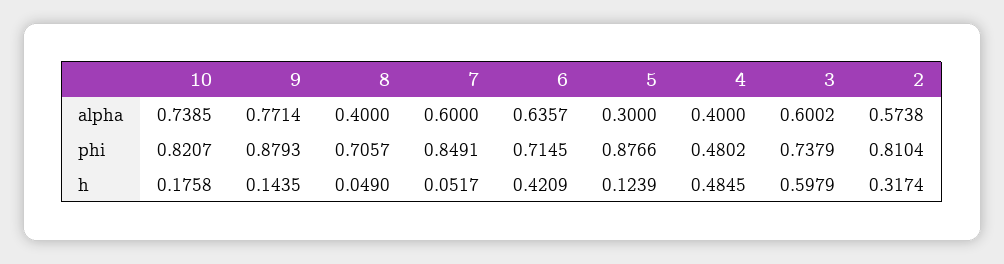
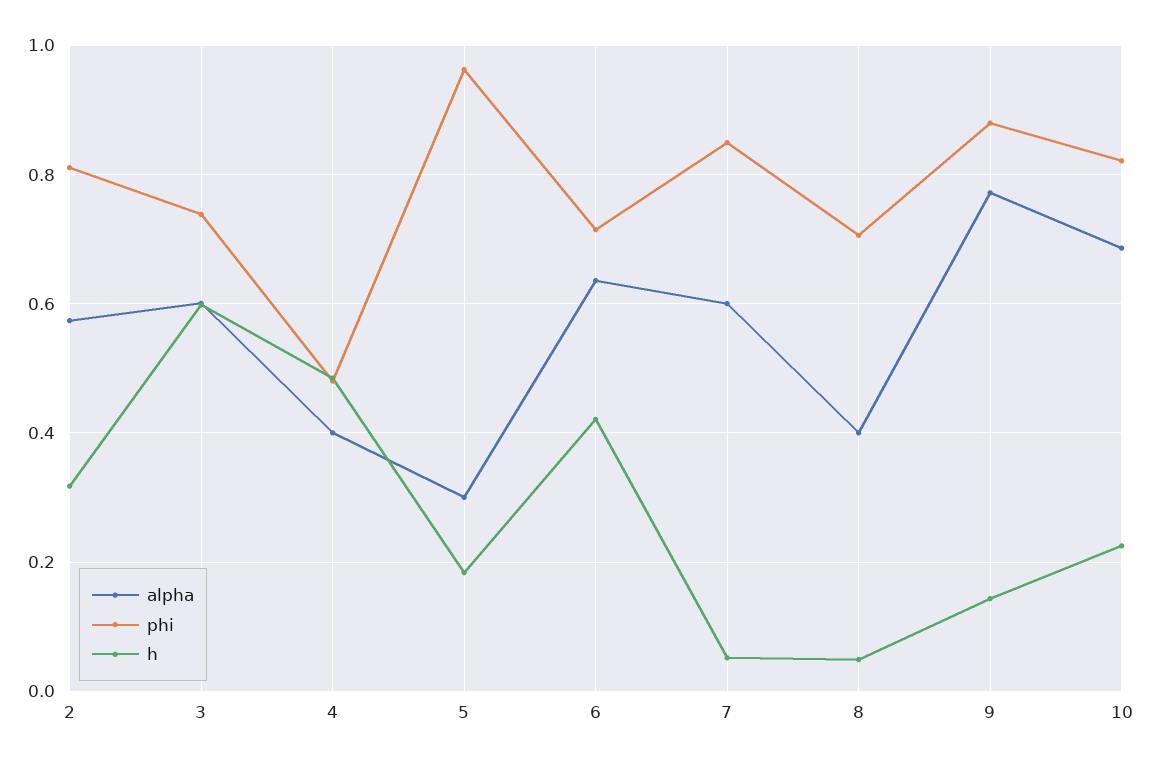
  {
    "alpha": {
-     "10": 0.7385,
+     "10": 0.68,
      "9": 0.7714,
      "8": 0.4,
      "7": 0.6,
      "6": 0.6357,
      "5": 0.3,
      "4": 0.4,
      "3": 0.6002,
      "2": 0.5738
    },
    "phi": {
      "10": 0.8207,
      "9": 0.8793,
      "8": 0.7057,
      "7": 0.8491,
      "6": 0.7145,
-     "5": 0.8766,
+     "5": 0.96,
      "4": 0.4802,
      "3": 0.7379,
      "2": 0.8104
    },
    "h": {
-     "10": 0.1758,
+     "10": 0.22,
      "9": 0.1435,
      "8": 0.049,
      "7": 0.0517,
      "6": 0.4209,
-     "5": 0.1239,
+     "5": 0.18,
      "4": 0.4845,
      "3": 0.5979,
      "2": 0.3174
    }
  }

